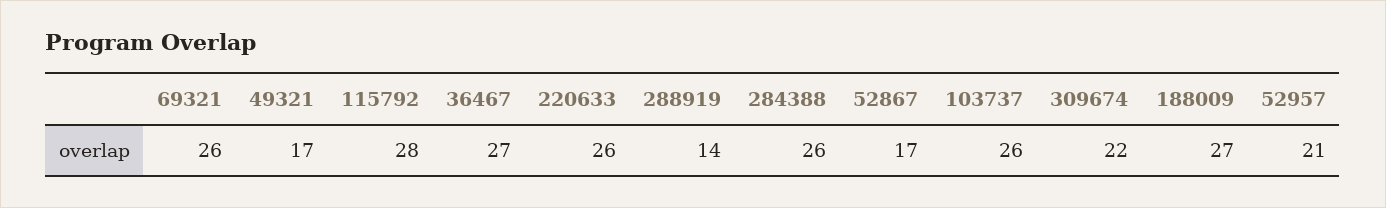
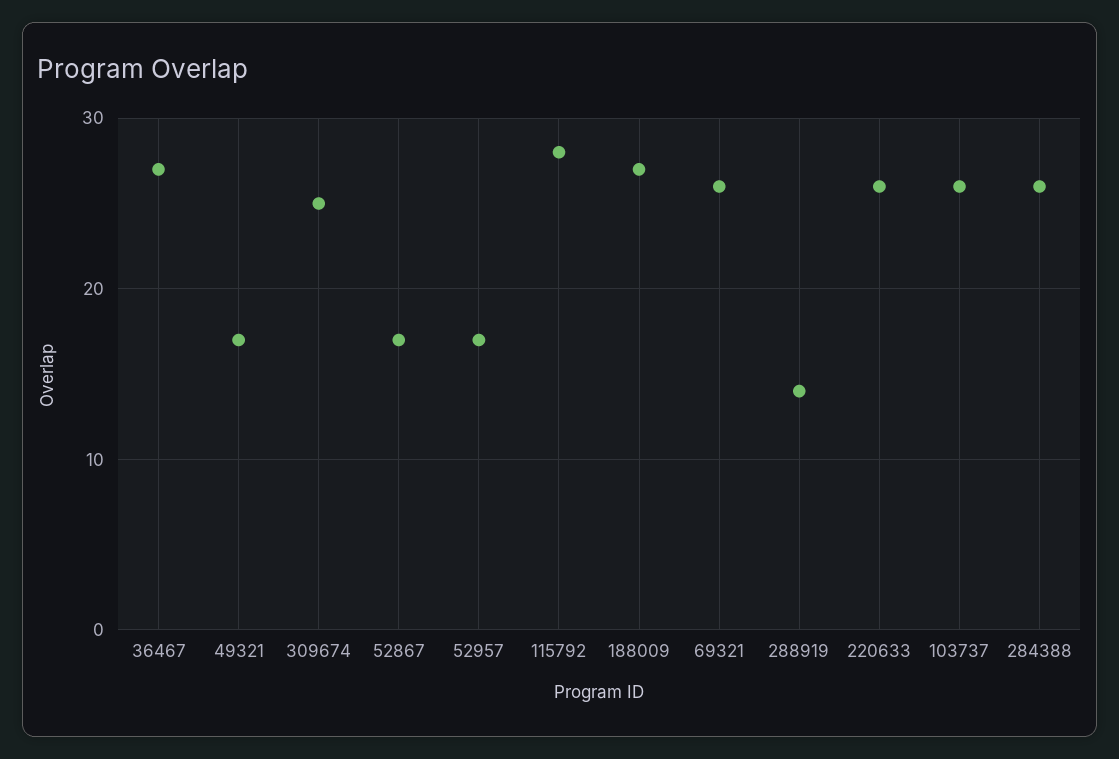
  {
    "69321": 26,
    "49321": 17,
    "115792": 28,
    "36467": 27,
    "220633": 26,
    "288919": 14,
    "284388": 26,
    "52867": 17,
    "103737": 26,
-   "309674": 22,
+   "309674": 25,
    "188009": 27,
-   "52957": 21
+   "52957": 17
  }

